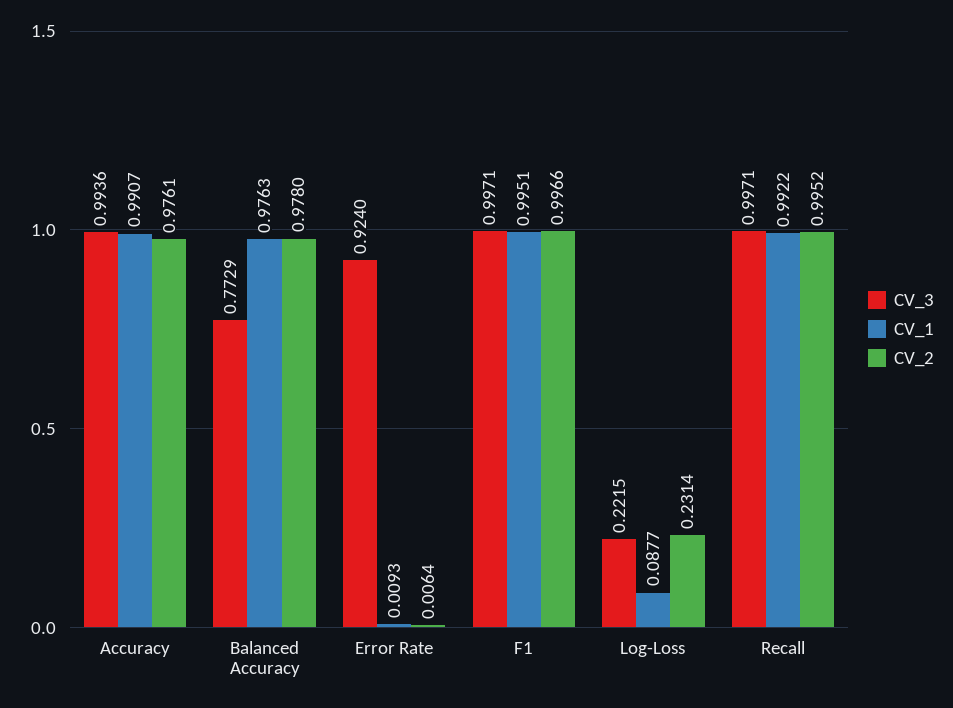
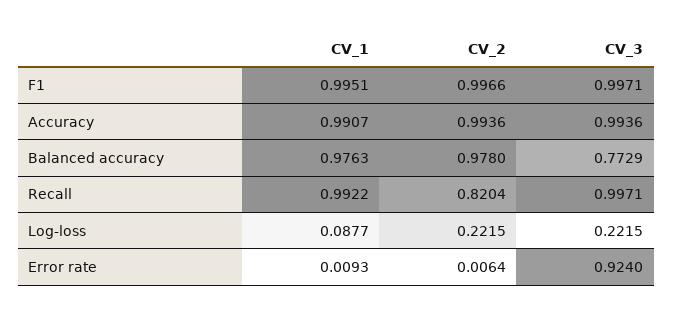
  {
    "CV_3": {
      "Accuracy": 0.9936,
      "Balanced Accuracy": 0.7729,
      "Error Rate": 0.924,
      "F1": 0.9971,
      "Log-Loss": 0.2215,
      "Recall": 0.9971
    },
    "CV_1": {
      "Accuracy": 0.9907,
      "Balanced Accuracy": 0.9763,
      "Error Rate": 0.0093,
      "F1": 0.9951,
      "Log-Loss": 0.0877,
      "Recall": 0.9922
    },
    "CV_2": {
-     "Accuracy": 0.9761,
+     "Accuracy": 0.9936,
      "Balanced Accuracy": 0.978,
      "Error Rate": 0.0064,
      "F1": 0.9966,
-     "Log-Loss": 0.2314,
+     "Log-Loss": 0.2215,
-     "Recall": 0.9952
+     "Recall": 0.8204
    }
  }

